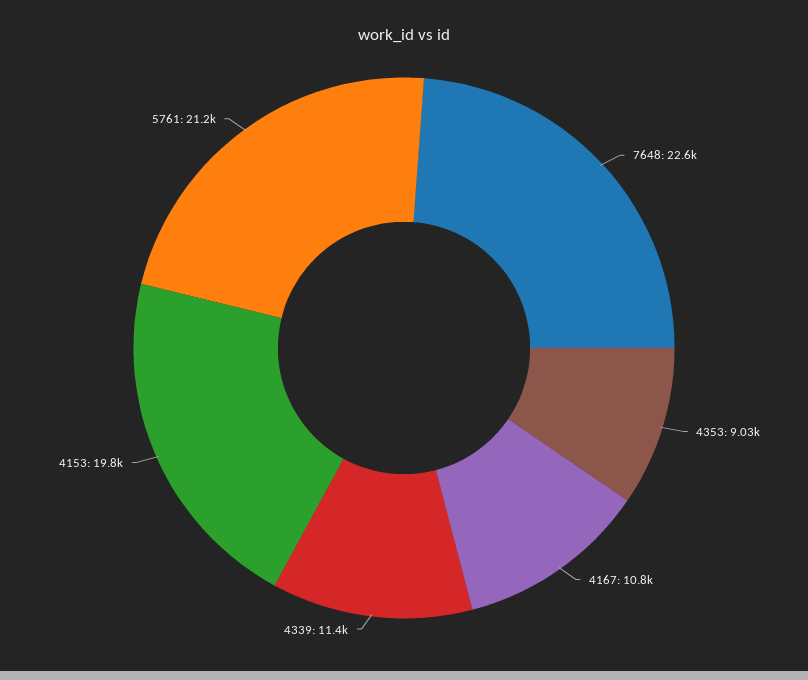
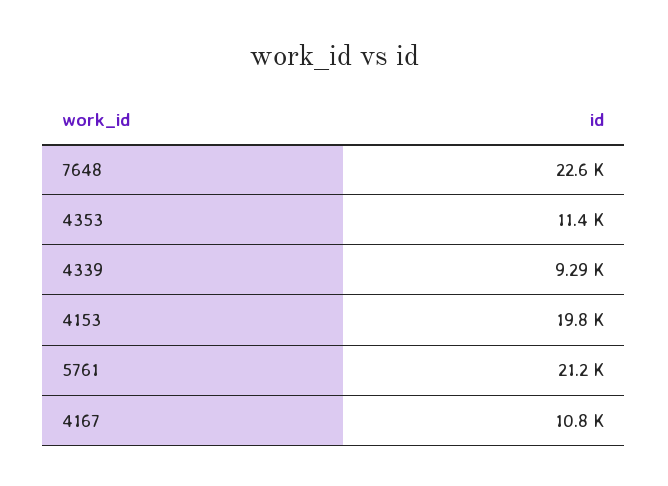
  {
    "7648": 22600,
-   "4353": 9030,
+   "4353": 11400,
    "4167": 10800,
-   "4339": 11400,
+   "4339": 9290,
    "4153": 19800,
    "5761": 21200
  }

